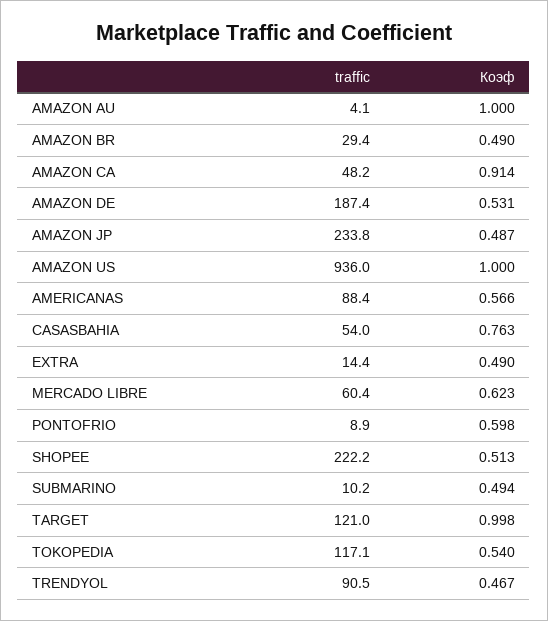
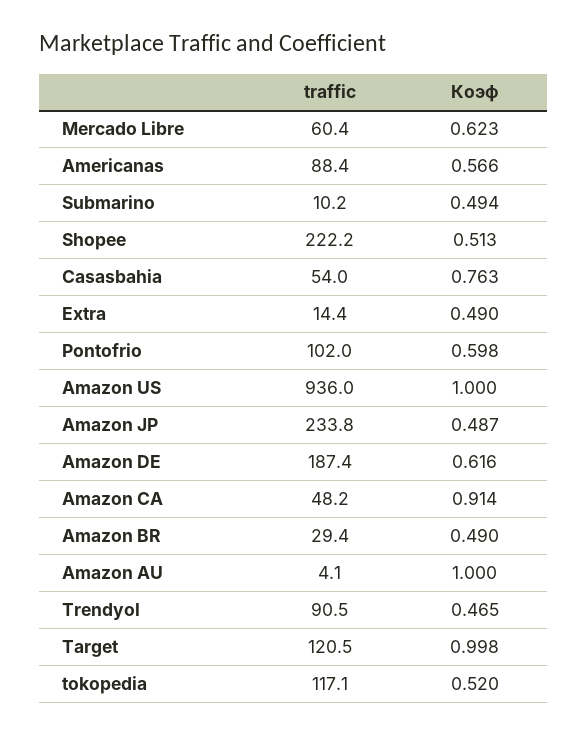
  {
    "traffic": {
      "AMAZON AU": 4.1,
      "AMAZON BR": 29.4,
      "AMAZON CA": 48.2,
      "AMAZON DE": 187.4,
      "AMAZON JP": 233.8,
      "AMAZON US": 936,
      "AMERICANAS": 88.4,
      "CASASBAHIA": 54,
      "EXTRA": 14.4,
      "MERCADO LIBRE": 60.4,
-     "PONTOFRIO": 8.9,
+     "PONTOFRIO": 102,
      "SHOPEE": 222.2,
      "SUBMARINO": 10.2,
-     "TARGET": 121,
+     "TARGET": 120.5,
      "TOKOPEDIA": 117.1,
      "TRENDYOL": 90.5
    },
    "Коэф": {
      "AMAZON AU": 1,
      "AMAZON BR": 0.49,
      "AMAZON CA": 0.914,
-     "AMAZON DE": 0.531,
+     "AMAZON DE": 0.616,
      "AMAZON JP": 0.487,
      "AMAZON US": 1,
      "AMERICANAS": 0.566,
      "CASASBAHIA": 0.763,
      "EXTRA": 0.49,
      "MERCADO LIBRE": 0.623,
      "PONTOFRIO": 0.598,
      "SHOPEE": 0.513,
      "SUBMARINO": 0.494,
      "TARGET": 0.998,
-     "TOKOPEDIA": 0.54,
+     "TOKOPEDIA": 0.52,
-     "TRENDYOL": 0.467
+     "TRENDYOL": 0.465
    }
  }

